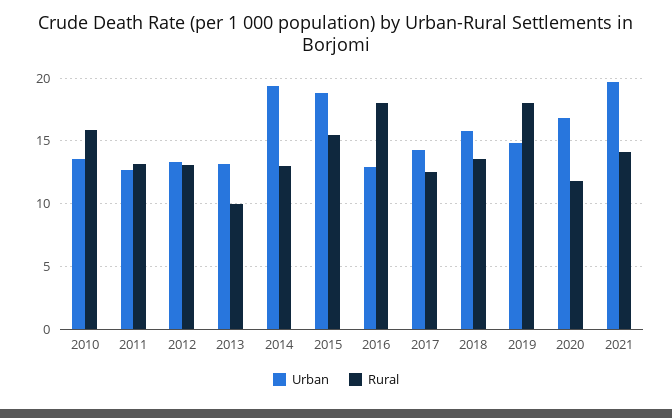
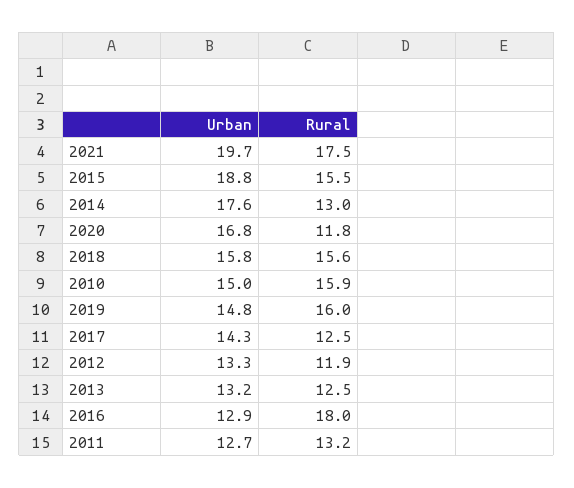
  {
    "Urban": {
-     "2010": 13.5,
+     "2010": 15,
      "2011": 12.7,
      "2012": 13.3,
      "2013": 13.2,
-     "2014": 19.5,
+     "2014": 17.6,
      "2015": 18.8,
      "2016": 12.9,
      "2017": 14.3,
      "2018": 15.8,
      "2019": 14.8,
      "2020": 16.8,
      "2021": 19.7
    },
    "Rural": {
      "2010": 15.9,
      "2011": 13.2,
-     "2012": 13,
+     "2012": 11.9,
-     "2013": 10,
+     "2013": 12.5,
      "2014": 13,
      "2015": 15.5,
      "2016": 18,
      "2017": 12.5,
-     "2018": 13.5,
+     "2018": 15.6,
-     "2019": 18,
+     "2019": 16,
      "2020": 11.8,
-     "2021": 14
+     "2021": 17.5
    }
  }

